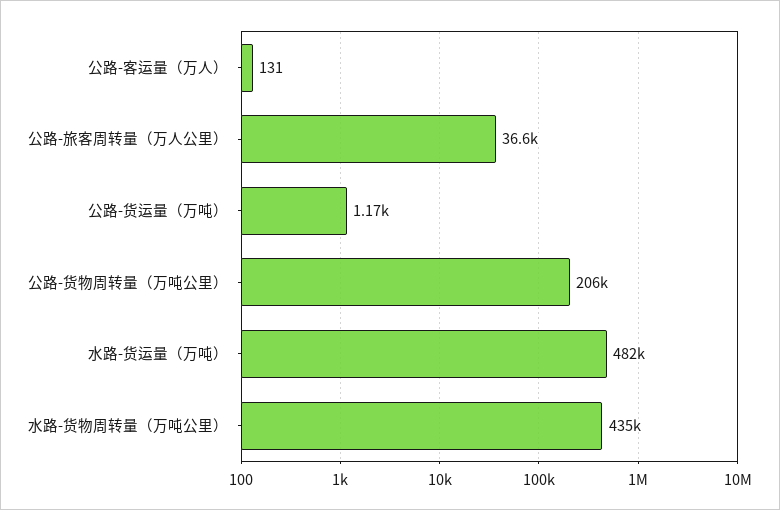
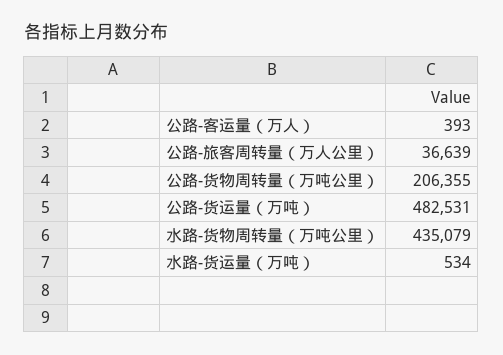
  {
-   "公路-客运量（万人）": 131,
+   "公路-客运量（万人）": 393,
    "公路-旅客周转量（万人公里）": 36639,
-   "公路-货运量（万吨）": 1170,
+   "公路-货运量（万吨）": 482531,
    "公路-货物周转量（万吨公里）": 206355,
-   "水路-货运量（万吨）": 482000,
+   "水路-货运量（万吨）": 534,
    "水路-货物周转量（万吨公里）": 435079
  }

